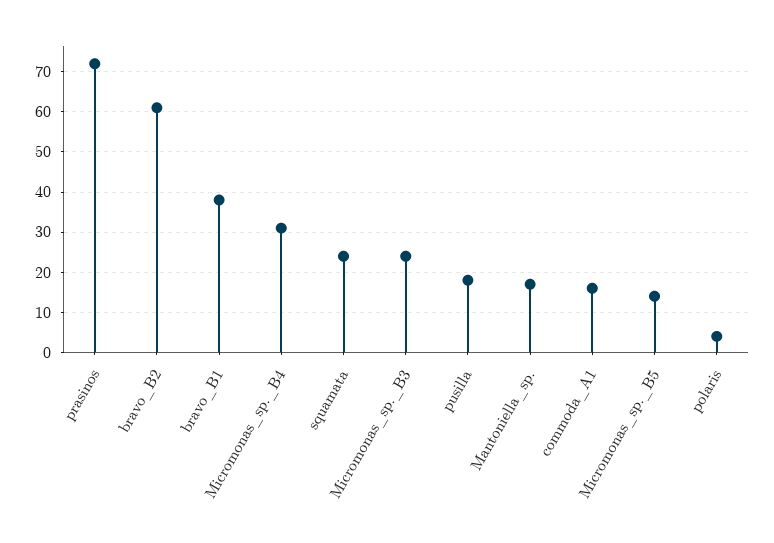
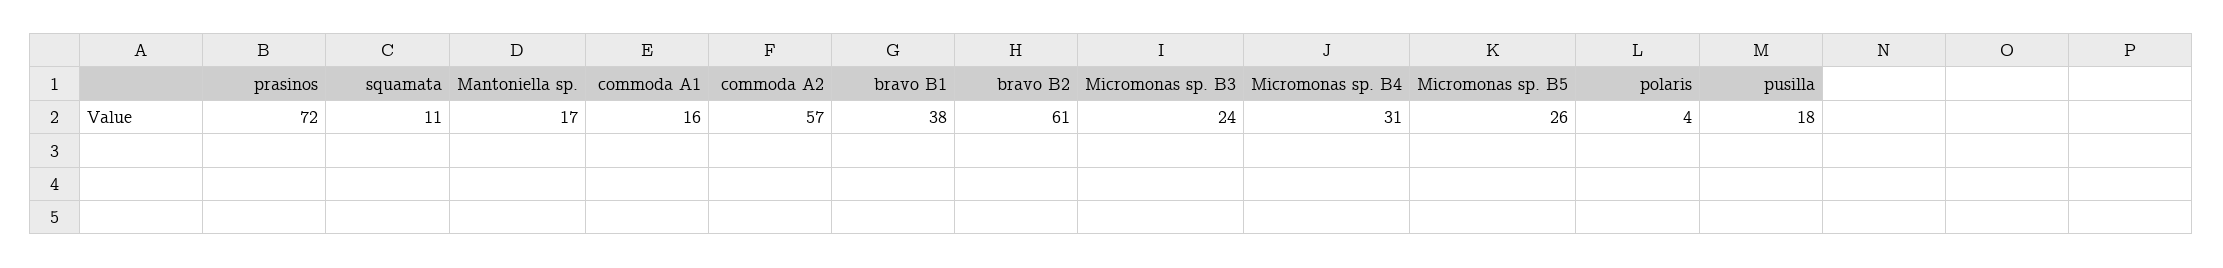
  {
    "prasinos": 72,
    "bravo_B2": 61,
    "bravo_B1": 38,
    "Micromonas_sp._B4": 31,
-   "squamata": 25,
+   "squamata": 11,
    "Micromonas_sp._B3": 24,
    "pusilla": 18,
    "Mantoniella_sp.": 17,
    "commoda_A1": 16,
-   "Micromonas_sp._B5": 15,
+   "Micromonas_sp._B5": 26,
-   "polaris": 4
+   "polaris": 4,
+   "commoda A2": 57
  }

